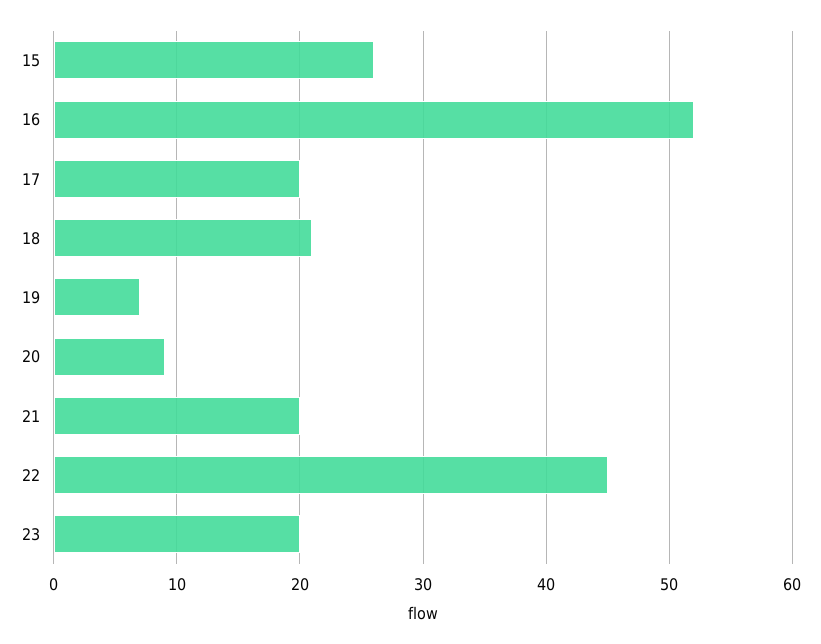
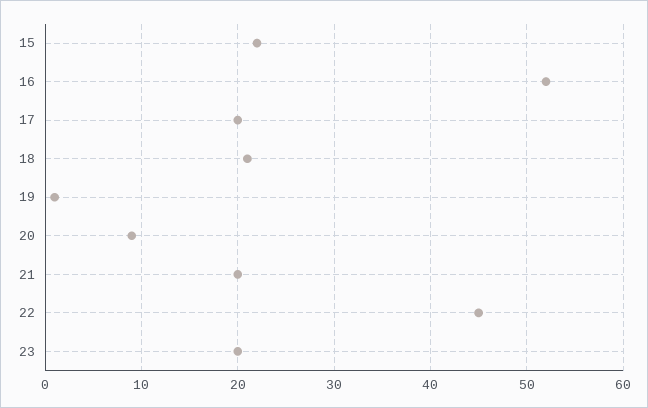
  {
-   "15": 26,
+   "15": 22,
    "16": 52,
    "17": 20,
    "18": 21,
-   "19": 7,
+   "19": 1,
    "20": 9,
    "21": 20,
    "22": 45,
    "23": 20
  }

